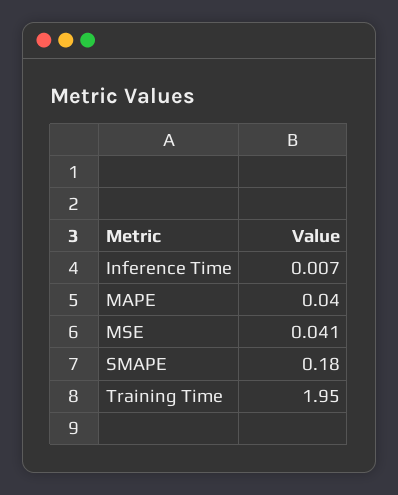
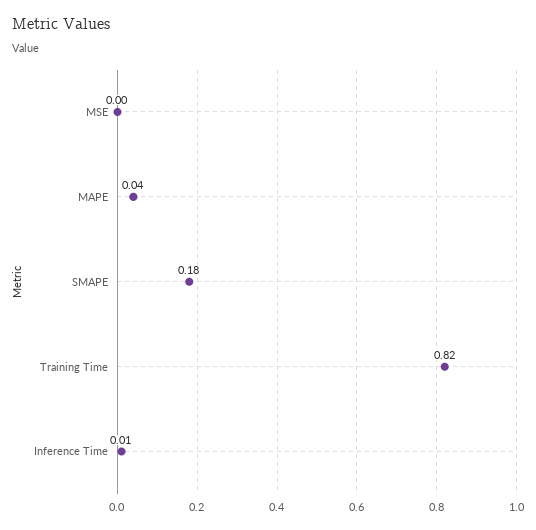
  {
    "Inference Time": 0.007,
    "MAPE": 0.04,
-   "MSE": 0.041,
+   "MSE": 0,
    "SMAPE": 0.18,
-   "Training Time": 1.95
+   "Training Time": 0.82
  }

